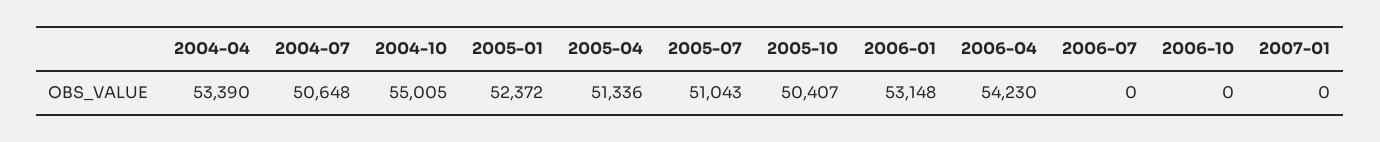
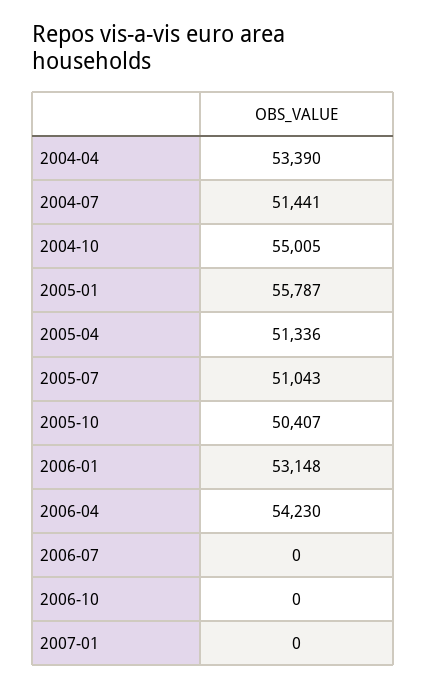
  {
    "2004-04": 53390,
-   "2004-07": 50648,
+   "2004-07": 51441,
    "2004-10": 55005,
-   "2005-01": 52372,
+   "2005-01": 55787,
    "2005-04": 51336,
    "2005-07": 51043,
    "2005-10": 50407,
    "2006-01": 53148,
    "2006-04": 54230,
    "2006-07": 0,
    "2006-10": 0,
    "2007-01": 0
  }

